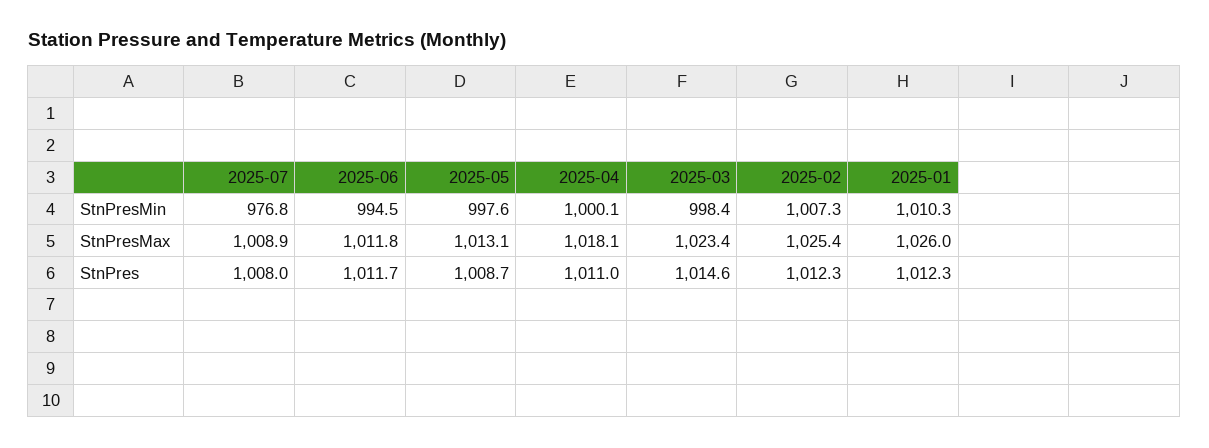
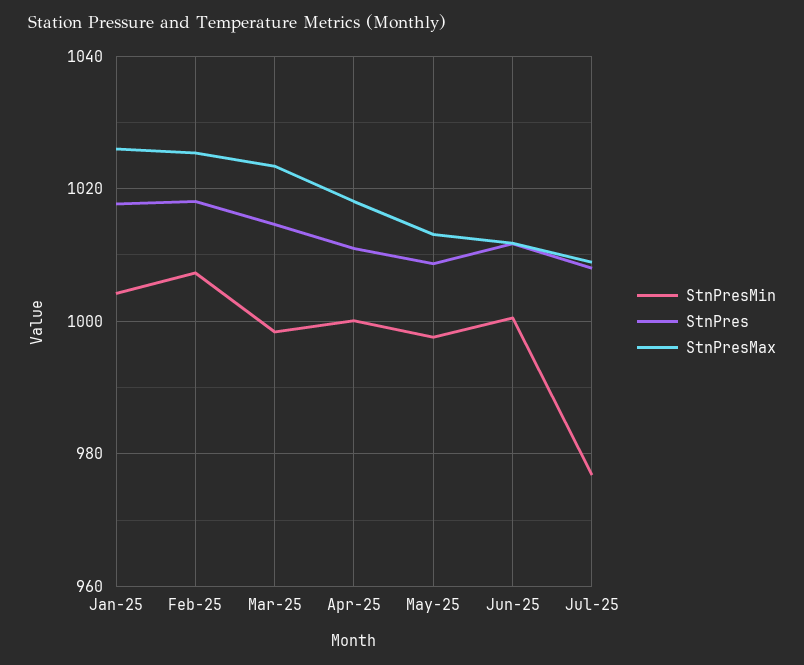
  {
    "StnPresMin": {
      "2025-07": 976.8,
-     "2025-06": 994.5,
+     "2025-06": 1000,
      "2025-05": 997.6,
      "2025-04": 1000.1,
      "2025-03": 998.4,
      "2025-02": 1007.3,
-     "2025-01": 1010.3
+     "2025-01": 1004
    },
    "StnPresMax": {
      "2025-07": 1008.9,
      "2025-06": 1011.8,
      "2025-05": 1013.1,
      "2025-04": 1018.1,
      "2025-03": 1023.4,
      "2025-02": 1025.4,
      "2025-01": 1026
    },
    "StnPres": {
      "2025-07": 1008,
      "2025-06": 1011.7,
      "2025-05": 1008.7,
      "2025-04": 1011,
      "2025-03": 1014.6,
-     "2025-02": 1012.3,
+     "2025-02": 1018,
-     "2025-01": 1012.3
+     "2025-01": 1018
    }
  }

